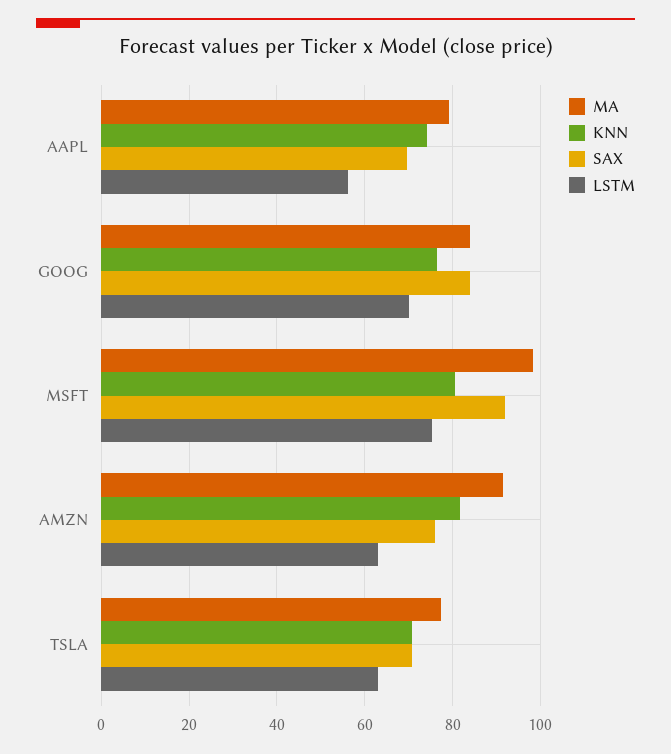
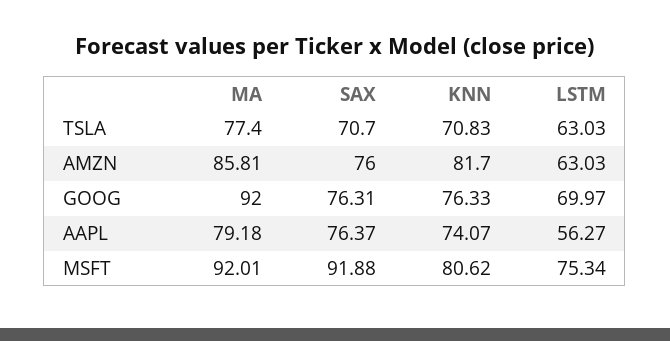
  {
    "MA": {
      "AAPL": 79.18,
-     "GOOG": 84,
+     "GOOG": 92,
-     "MSFT": 98,
+     "MSFT": 92.01,
-     "AMZN": 92,
+     "AMZN": 85.81,
      "TSLA": 77.4
    },
    "KNN": {
      "AAPL": 74.07,
      "GOOG": 76.33,
      "MSFT": 80.62,
      "AMZN": 81.7,
      "TSLA": 70.83
    },
    "SAX": {
-     "AAPL": 70,
+     "AAPL": 76.37,
-     "GOOG": 84,
+     "GOOG": 76.31,
      "MSFT": 91.88,
      "AMZN": 76,
      "TSLA": 70.7
    },
    "LSTM": {
      "AAPL": 56.27,
      "GOOG": 69.97,
      "MSFT": 75.34,
      "AMZN": 63.03,
      "TSLA": 63.03
    }
  }

